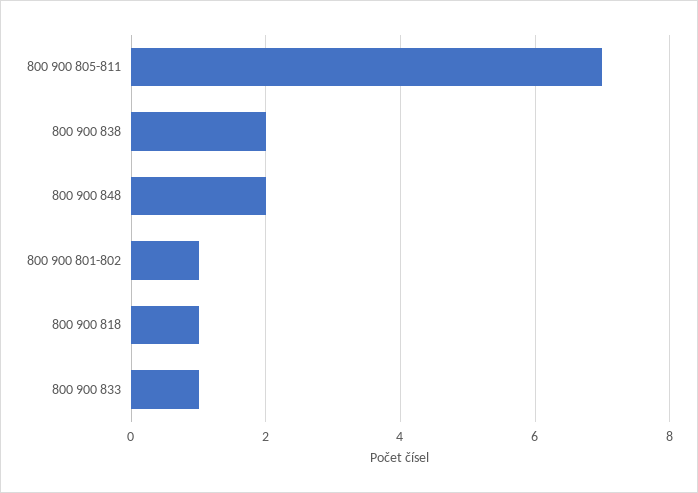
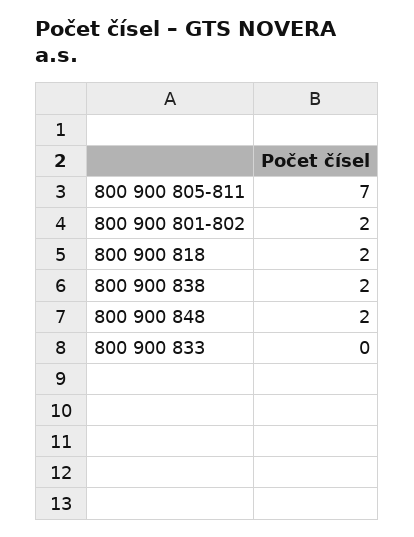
  {
    "800 900 805-811": 7,
    "800 900 838": 2,
    "800 900 848": 2,
-   "800 900 801-802": 1,
+   "800 900 801-802": 2,
-   "800 900 818": 1,
+   "800 900 818": 2,
-   "800 900 833": 1
+   "800 900 833": 0
  }

